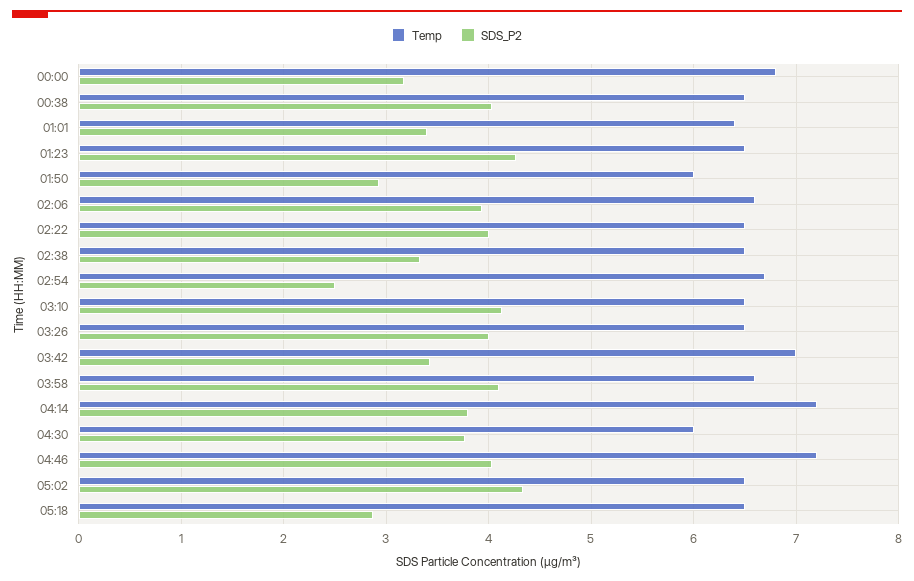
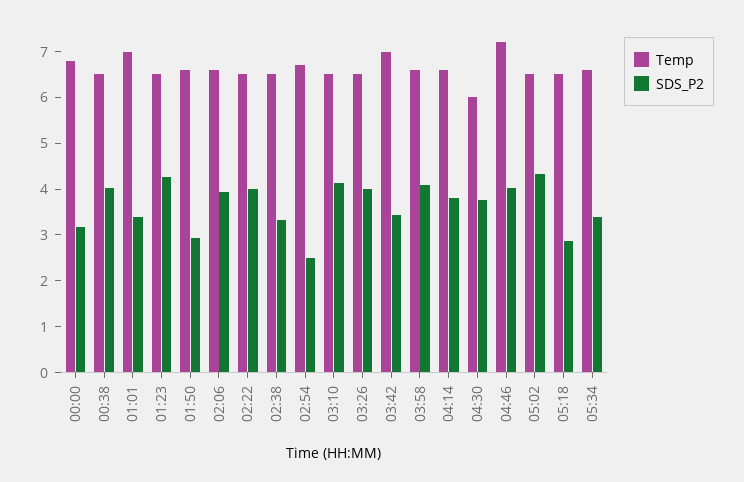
  {
    "Temp": {
      "00:00": 6.8,
      "00:38": 6.5,
-     "01:01": 6.4,
+     "01:01": 7,
      "01:23": 6.5,
-     "01:50": 6,
+     "01:50": 6.6,
      "02:06": 6.6,
      "02:22": 6.5,
      "02:38": 6.5,
      "02:54": 6.7,
      "03:10": 6.5,
      "03:26": 6.5,
      "03:42": 7,
      "03:58": 6.6,
-     "04:14": 7.2,
+     "04:14": 6.6,
      "04:30": 6,
      "04:46": 7.2,
      "05:02": 6.5,
-     "05:18": 6.5
+     "05:18": 6.5,
+     "05:34": 6.6
    },
    "SDS_P2": {
      "00:00": 3.2,
      "00:38": 4,
      "01:01": 3.4,
      "01:23": 4.3,
      "01:50": 2.9,
      "02:06": 3.9,
      "02:22": 4,
      "02:38": 3.3,
      "02:54": 2.5,
      "03:10": 4.1,
      "03:26": 4,
      "03:42": 3.4,
      "03:58": 4.1,
      "04:14": 3.8,
      "04:30": 3.8,
      "04:46": 4,
      "05:02": 4.3,
-     "05:18": 2.9
+     "05:18": 2.9,
+     "05:34": 3.4
    }
  }

